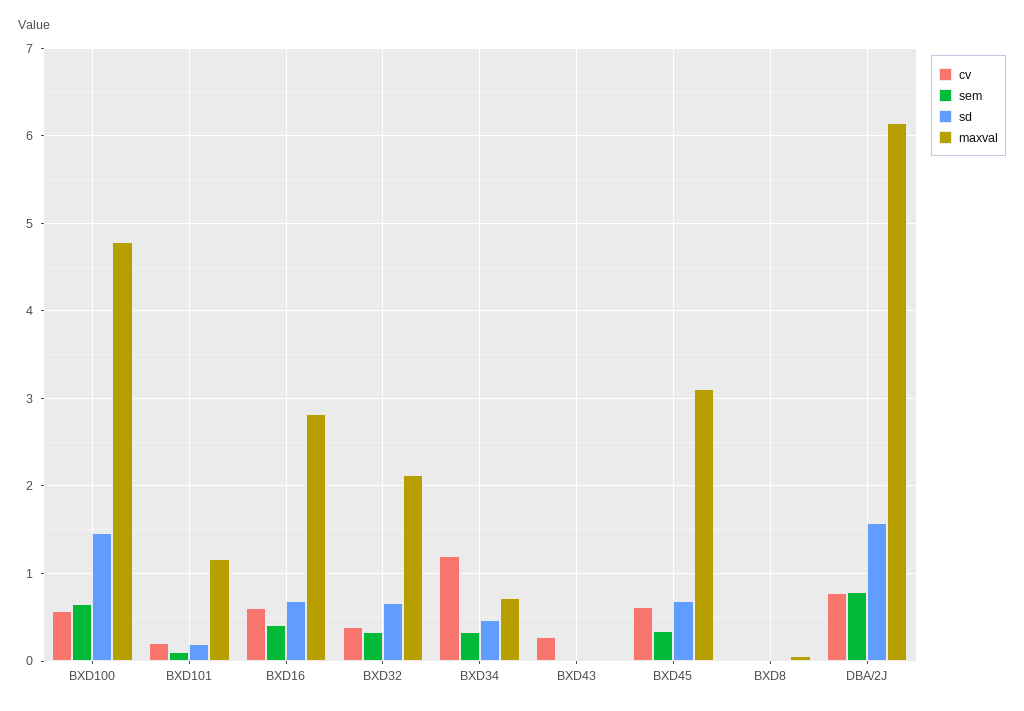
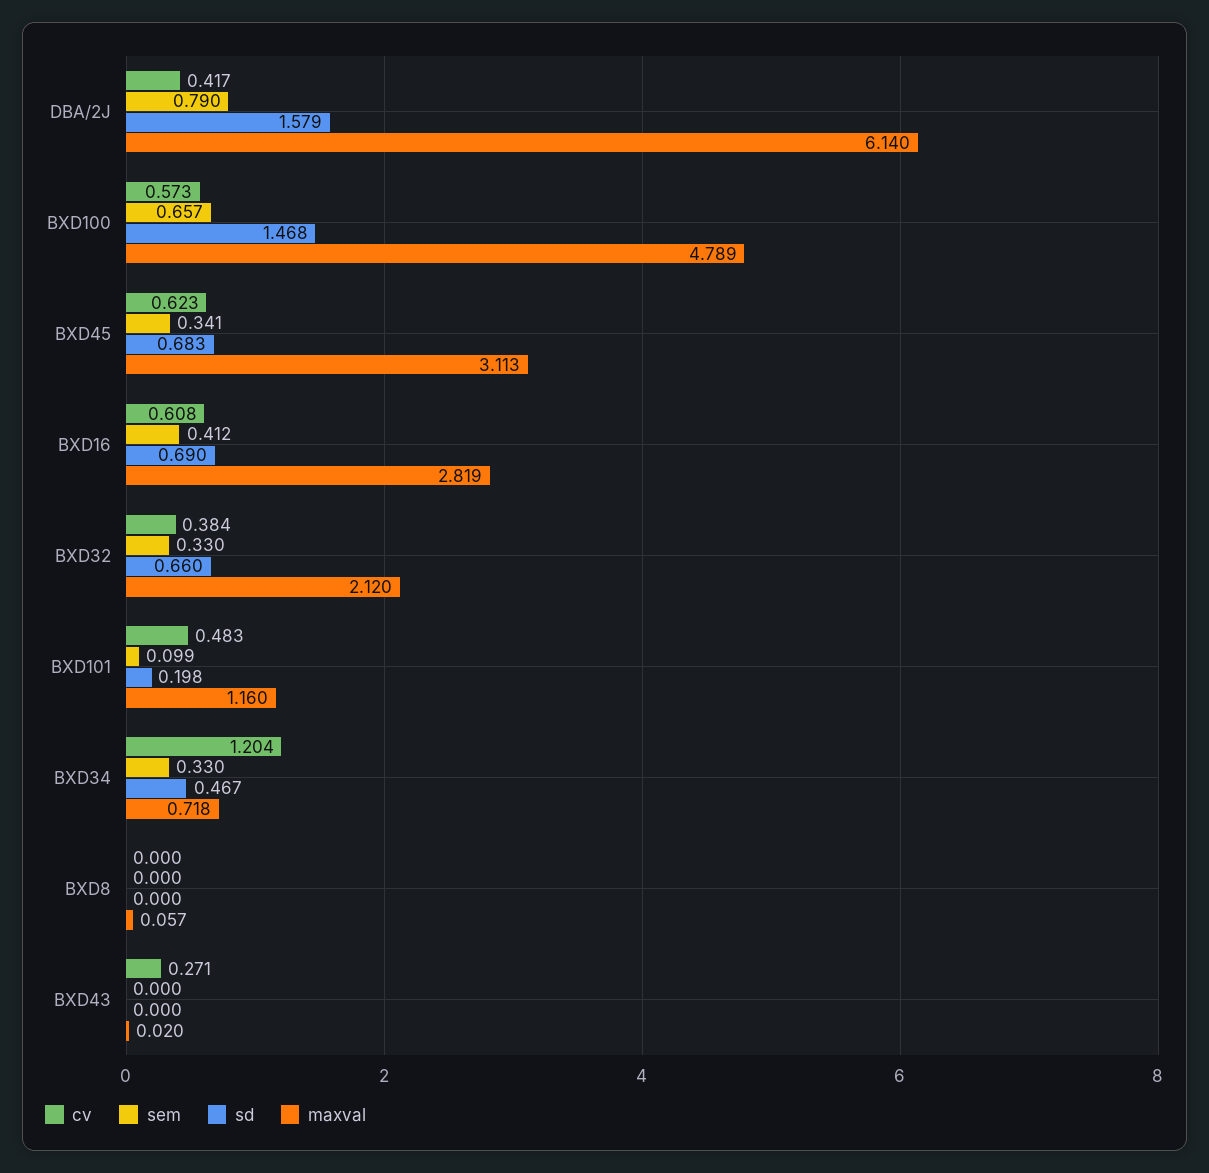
  {
    "cv": {
      "BXD100": 0.573,
-     "BXD101": 0.2,
+     "BXD101": 0.483,
      "BXD16": 0.608,
      "BXD32": 0.384,
      "BXD34": 1.204,
      "BXD43": 0.271,
      "BXD45": 0.623,
      "BXD8": 0,
-     "DBA/2J": 0.8
+     "DBA/2J": 0.417
    },
    "sem": {
      "BXD100": 0.657,
      "BXD101": 0.099,
      "BXD16": 0.412,
      "BXD32": 0.33,
      "BXD34": 0.33,
      "BXD43": 0,
      "BXD45": 0.341,
      "BXD8": 0,
      "DBA/2J": 0.79
    },
    "sd": {
      "BXD100": 1.468,
      "BXD101": 0.198,
      "BXD16": 0.69,
      "BXD32": 0.66,
      "BXD34": 0.467,
      "BXD43": 0,
      "BXD45": 0.683,
      "BXD8": 0,
      "DBA/2J": 1.579
    },
    "maxval": {
      "BXD100": 4.789,
      "BXD101": 1.16,
      "BXD16": 2.819,
      "BXD32": 2.12,
      "BXD34": 0.718,
      "BXD43": 0.02,
      "BXD45": 3.113,
      "BXD8": 0.057,
      "DBA/2J": 6.14
    }
  }

